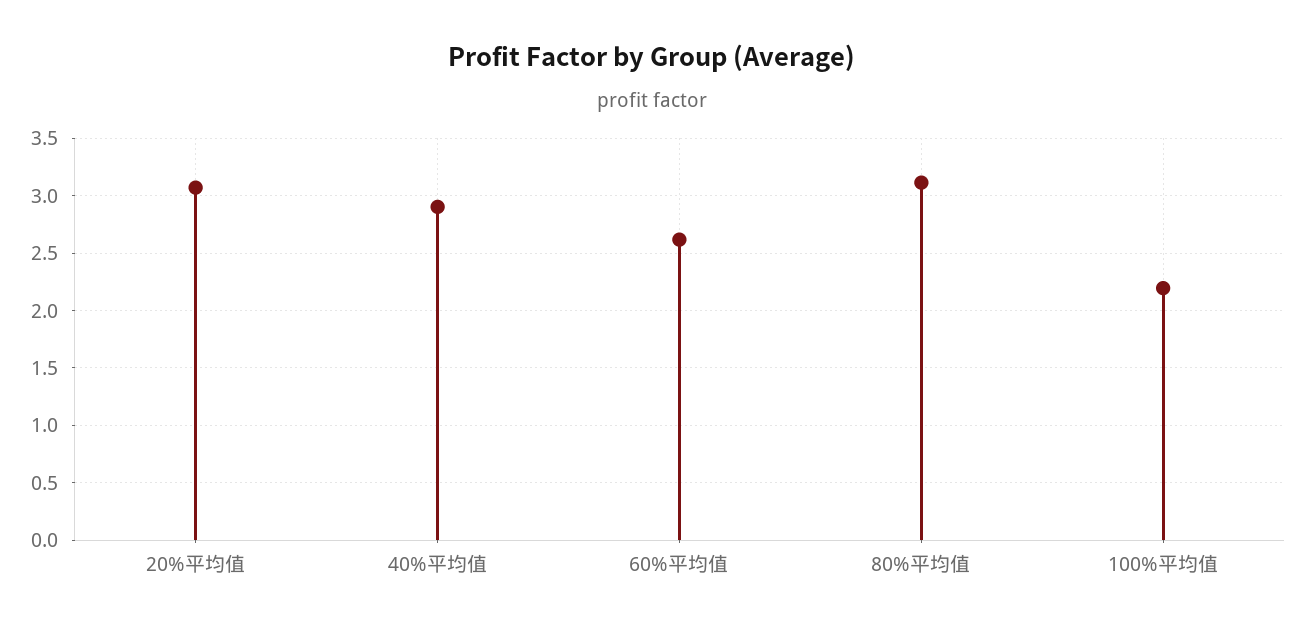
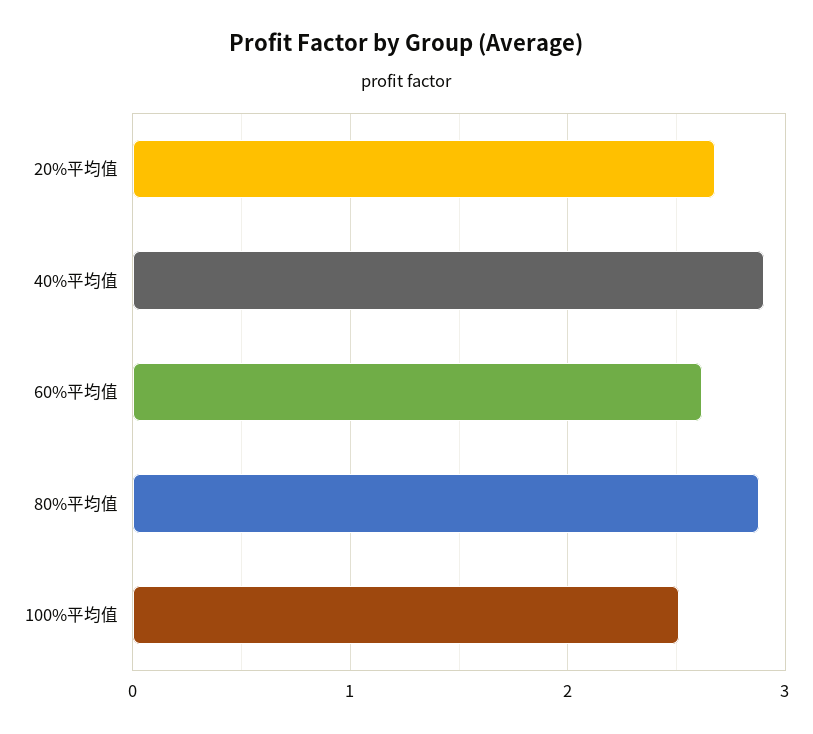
  {
-   "20%平均值": 3.1,
+   "20%平均值": 2.7,
    "40%平均值": 2.9,
    "60%平均值": 2.6,
-   "80%平均值": 3.1,
+   "80%平均值": 2.9,
-   "100%平均值": 2.2
+   "100%平均值": 2.5
  }

